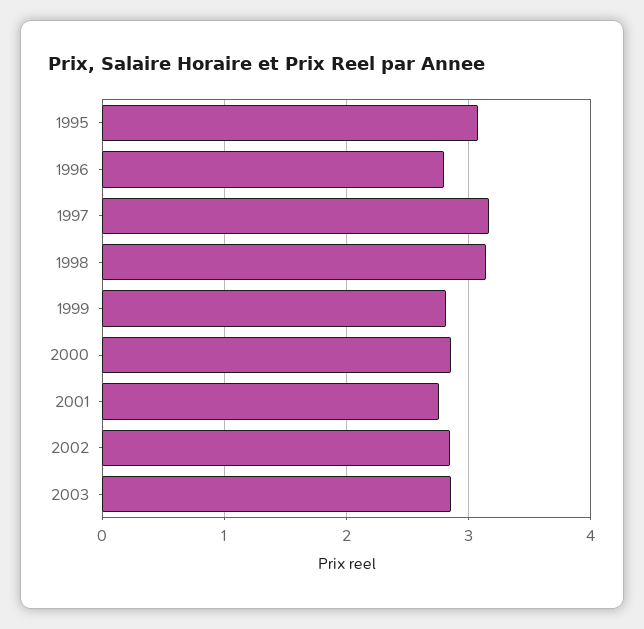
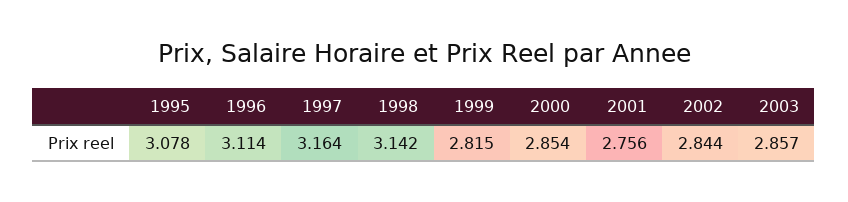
  {
    "1995": 3.078,
-   "1996": 2.8,
+   "1996": 3.114,
    "1997": 3.164,
    "1998": 3.142,
    "1999": 2.815,
    "2000": 2.854,
    "2001": 2.756,
    "2002": 2.844,
    "2003": 2.857
  }

